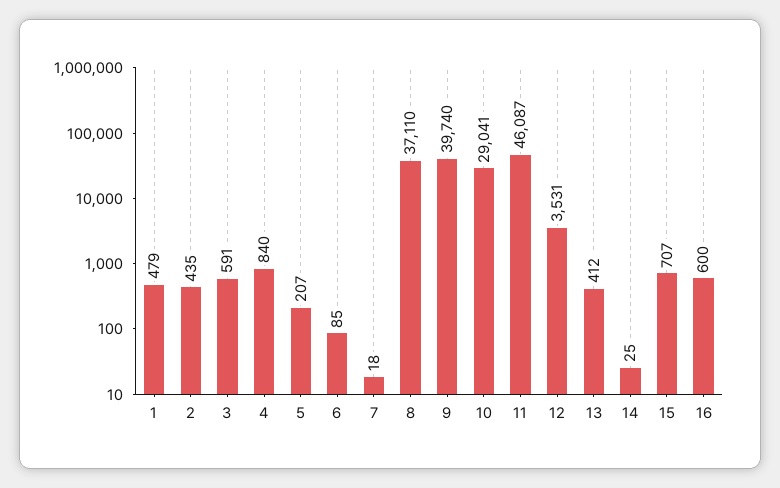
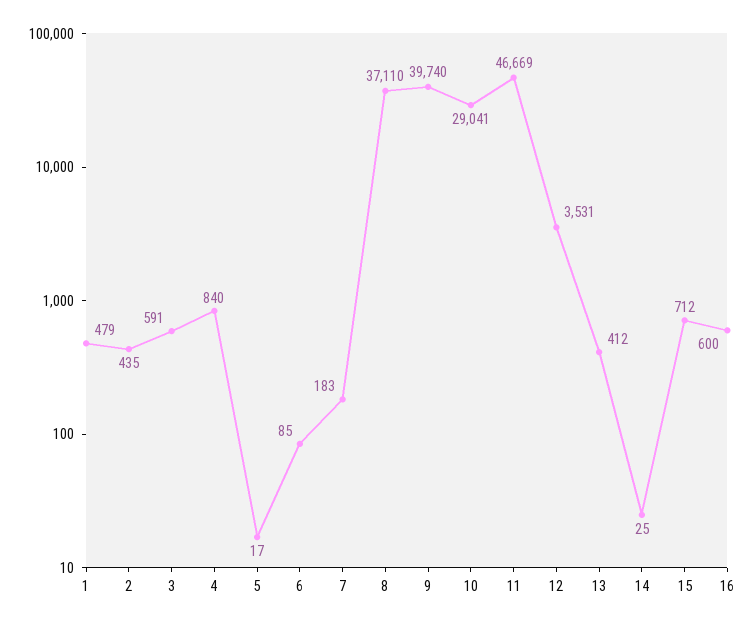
  {
    "1": 479,
    "2": 435,
    "3": 591,
    "4": 840,
-   "5": 207,
+   "5": 17,
    "6": 85,
-   "7": 18,
+   "7": 183,
    "8": 37110,
    "9": 39740,
    "10": 29041,
-   "11": 46087,
+   "11": 46669,
    "12": 3531,
    "13": 412,
    "14": 25,
-   "15": 707,
+   "15": 712,
    "16": 600
  }

